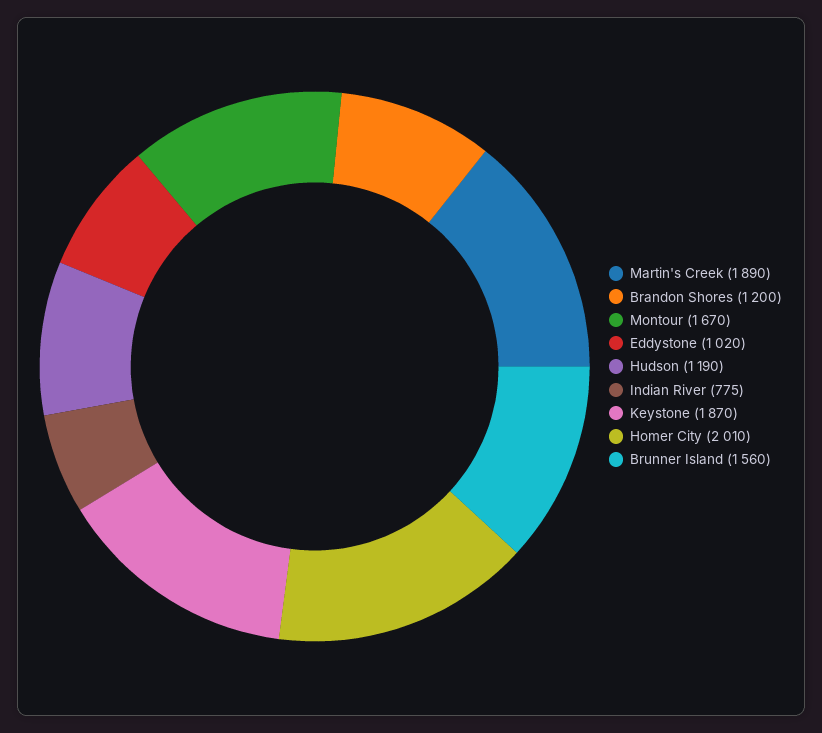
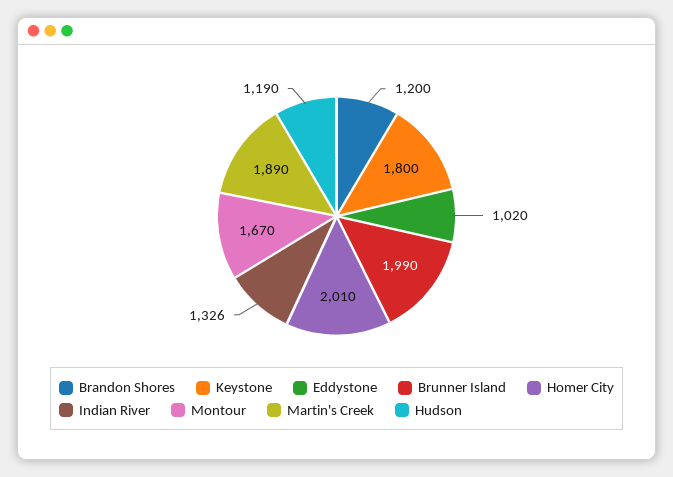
  {
    "Martin's Creek": 1890,
    "Brandon Shores": 1200,
    "Montour": 1670,
    "Eddystone": 1020,
    "Hudson": 1190,
-   "Indian River": 775,
+   "Indian River": 1326,
-   "Keystone": 1870,
+   "Keystone": 1800,
    "Homer City": 2010,
-   "Brunner Island": 1560
+   "Brunner Island": 1990
  }

